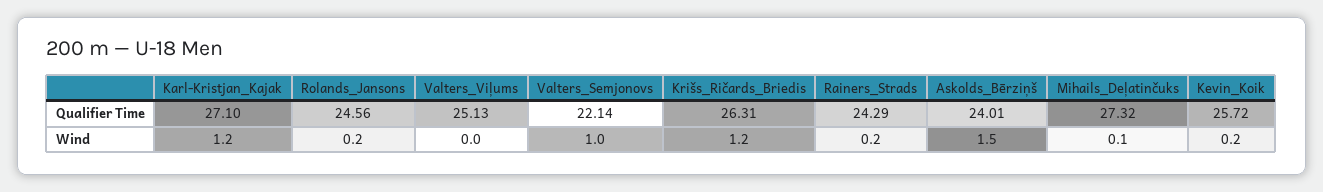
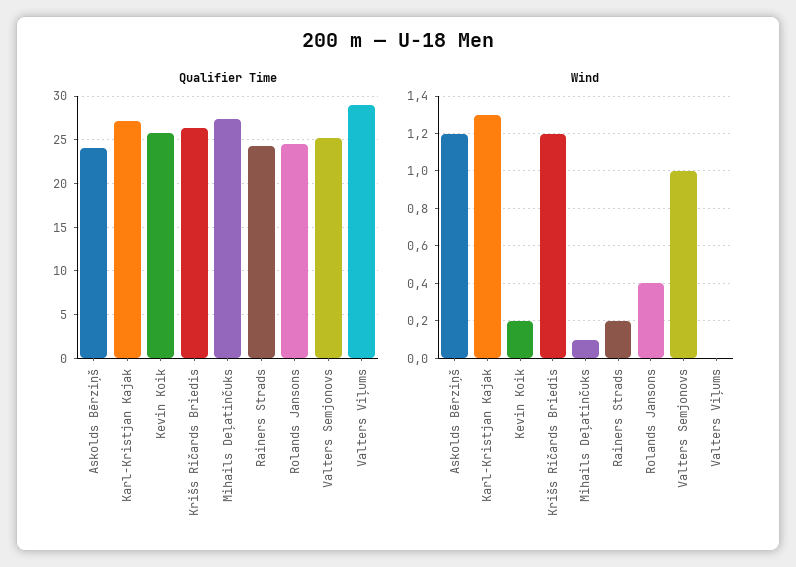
  {
    "Qualifier Time": {
      "Karl-Kristjan_Kajak": 27.1,
      "Rolands_Jansons": 24.56,
-     "Valters_Viļums": 25.13,
+     "Valters_Viļums": 29,
-     "Valters_Semjonovs": 22.14,
+     "Valters_Semjonovs": 25,
      "Krišs_Ričards_Briedis": 26.31,
      "Rainers_Strads": 24.29,
      "Askolds_Bērziņš": 24.01,
      "Mihails_Deļatinčuks": 27.32,
      "Kevin_Koik": 25.72
    },
    "Wind": {
-     "Karl-Kristjan_Kajak": 1.2,
+     "Karl-Kristjan_Kajak": 1.3,
-     "Rolands_Jansons": 0.2,
+     "Rolands_Jansons": 0.4,
      "Valters_Viļums": 0,
      "Valters_Semjonovs": 1,
      "Krišs_Ričards_Briedis": 1.2,
      "Rainers_Strads": 0.2,
-     "Askolds_Bērziņš": 1.5,
+     "Askolds_Bērziņš": 1.2,
      "Mihails_Deļatinčuks": 0.1,
      "Kevin_Koik": 0.2
    }
  }

